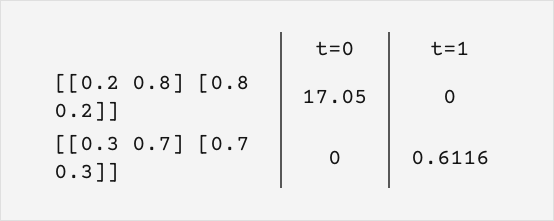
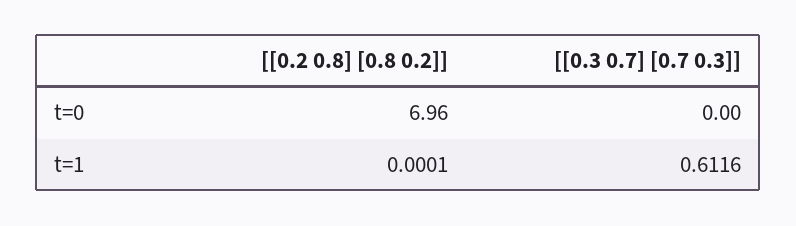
  {
    "t=0": {
-     "[[0.2 0.8] [0.8 0.2]]": 17.05,
+     "[[0.2 0.8] [0.8 0.2]]": 6.96,
      "[[0.3 0.7] [0.7 0.3]]": 0
    },
    "t=1": {
-     "[[0.2 0.8] [0.8 0.2]]": 0,
+     "[[0.2 0.8] [0.8 0.2]]": 0.0001,
      "[[0.3 0.7] [0.7 0.3]]": 0.6116
    }
  }

